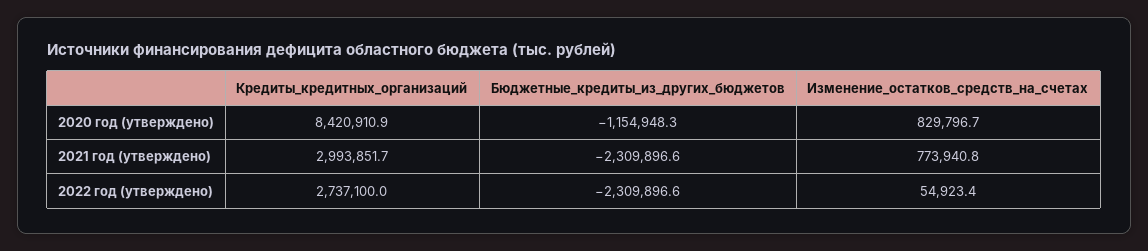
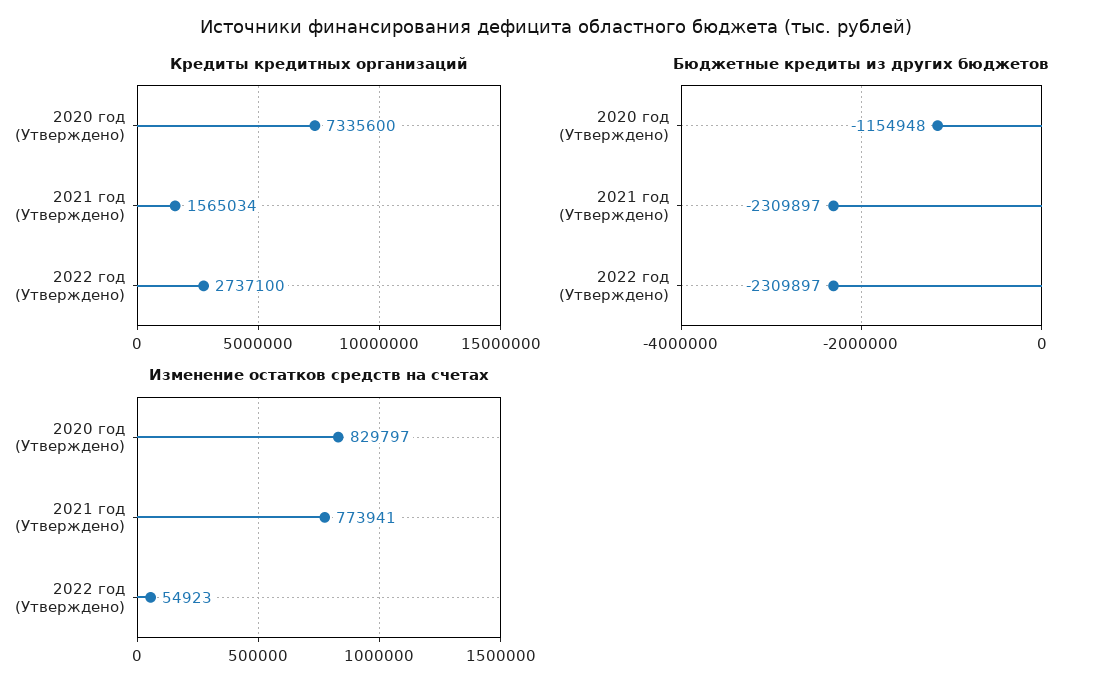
  {
    "Кредиты_кредитных_организаций": {
-     "2020 год (утверждено)": 8420910.9,
+     "2020 год (утверждено)": 7335600,
-     "2021 год (утверждено)": 2993851.7,
+     "2021 год (утверждено)": 1565034,
      "2022 год (утверждено)": 2737100
    },
    "Бюджетные_кредиты_из_других_бюджетов": {
      "2020 год (утверждено)": -1154948.3,
      "2021 год (утверждено)": -2309896.6,
      "2022 год (утверждено)": -2309896.6
    },
    "Изменение_остатков_средств_на_счетах": {
      "2020 год (утверждено)": 829796.7,
      "2021 год (утверждено)": 773940.8,
      "2022 год (утверждено)": 54923.4
    }
  }

